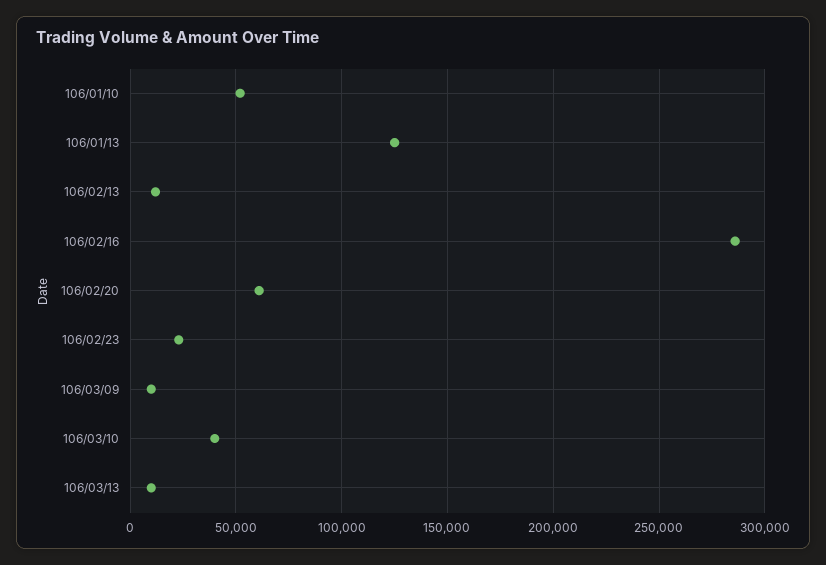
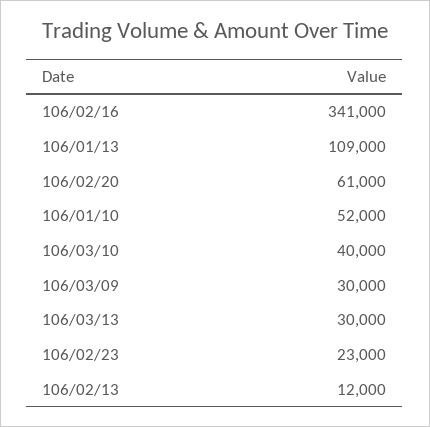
  {
    "106/01/10": 52000,
-   "106/01/13": 125000,
+   "106/01/13": 109000,
    "106/02/13": 12000,
-   "106/02/16": 285000,
+   "106/02/16": 341000,
    "106/02/20": 61000,
    "106/02/23": 23000,
-   "106/03/09": 10000,
+   "106/03/09": 30000,
    "106/03/10": 40000,
-   "106/03/13": 10000
+   "106/03/13": 30000
  }

